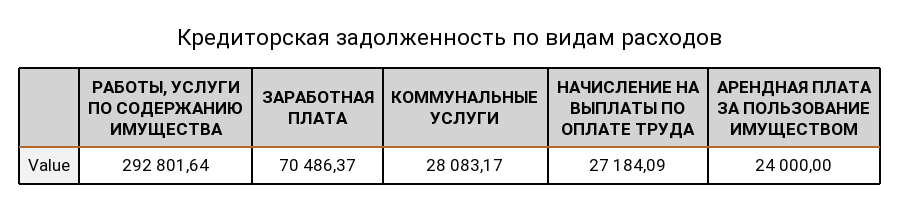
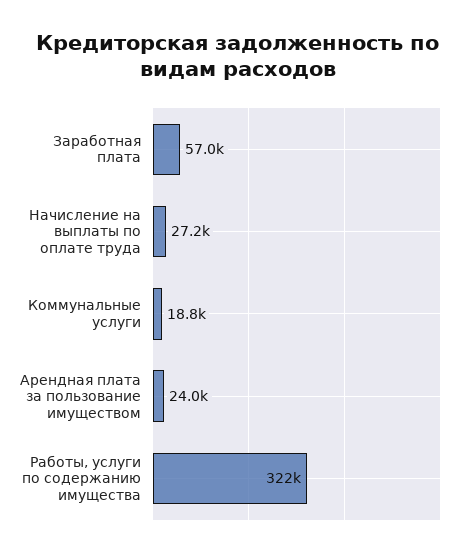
  {
-   "РАБОТЫ, УСЛУГИ ПО СОДЕРЖАНИЮ ИМУЩЕСТВА": 292801.64,
+   "РАБОТЫ, УСЛУГИ ПО СОДЕРЖАНИЮ ИМУЩЕСТВА": 322000,
-   "ЗАРАБОТНАЯ ПЛАТА": 70486.37,
+   "ЗАРАБОТНАЯ ПЛАТА": 57000,
-   "КОММУНАЛЬНЫЕ УСЛУГИ": 28083.17,
+   "КОММУНАЛЬНЫЕ УСЛУГИ": 18800,
    "НАЧИСЛЕНИЕ НА ВЫПЛАТЫ ПО ОПЛАТЕ ТРУДА": 27184.09,
    "АРЕНДНАЯ ПЛАТА ЗА ПОЛЬЗОВАНИЕ ИМУЩЕСТВОМ": 24000
  }

